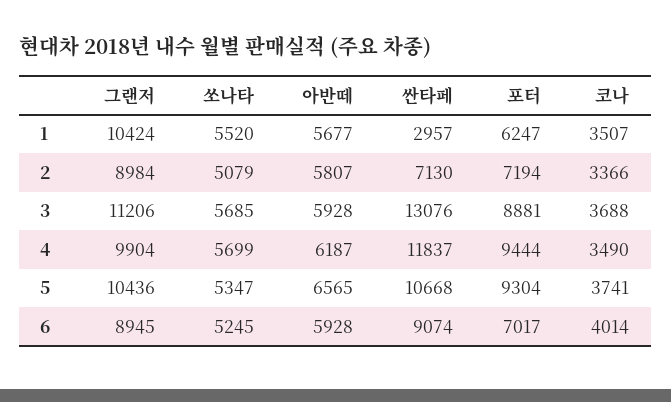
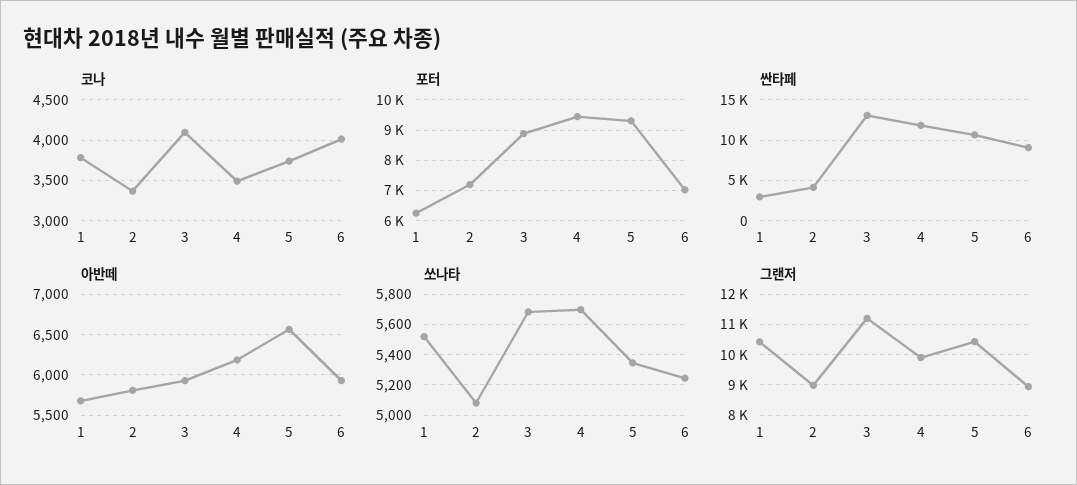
  {
    "그랜저": {
      "1": 10424,
      "2": 8984,
      "3": 11206,
      "4": 9904,
      "5": 10436,
      "6": 8945
    },
    "쏘나타": {
      "1": 5520,
      "2": 5079,
      "3": 5685,
      "4": 5699,
      "5": 5347,
      "6": 5245
    },
    "아반떼": {
      "1": 5677,
      "2": 5807,
      "3": 5928,
      "4": 6187,
      "5": 6565,
      "6": 5928
    },
    "싼타페": {
      "1": 2957,
-     "2": 7130,
+     "2": 4000,
      "3": 13076,
      "4": 11837,
      "5": 10668,
      "6": 9074
    },
    "포터": {
      "1": 6247,
      "2": 7194,
      "3": 8881,
      "4": 9444,
      "5": 9304,
      "6": 7017
    },
    "코나": {
-     "1": 3507,
+     "1": 3800,
      "2": 3366,
-     "3": 3688,
+     "3": 4100,
      "4": 3490,
      "5": 3741,
      "6": 4014
    }
  }

